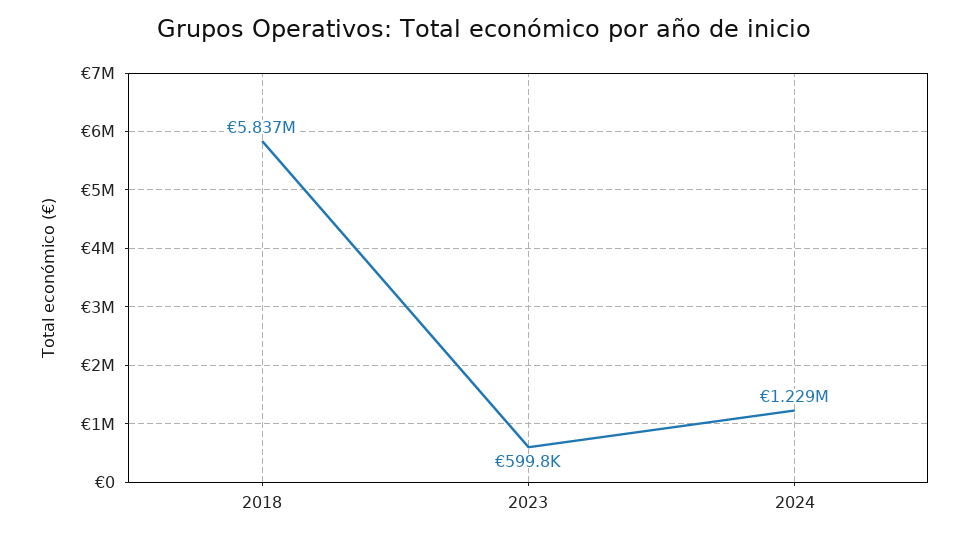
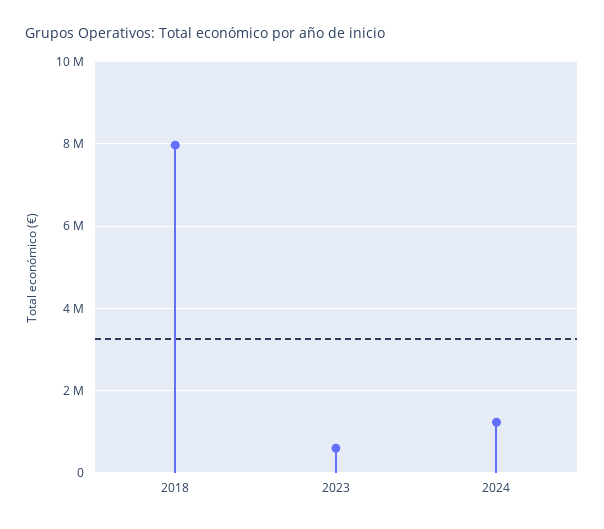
  {
-   "2018": 5837000,
+   "2018": 8000000,
    "2023": 599800,
    "2024": 1229000
  }

